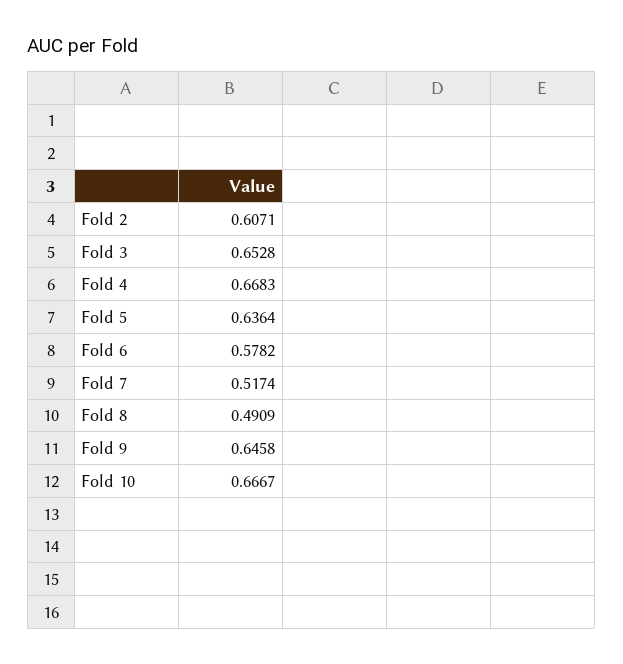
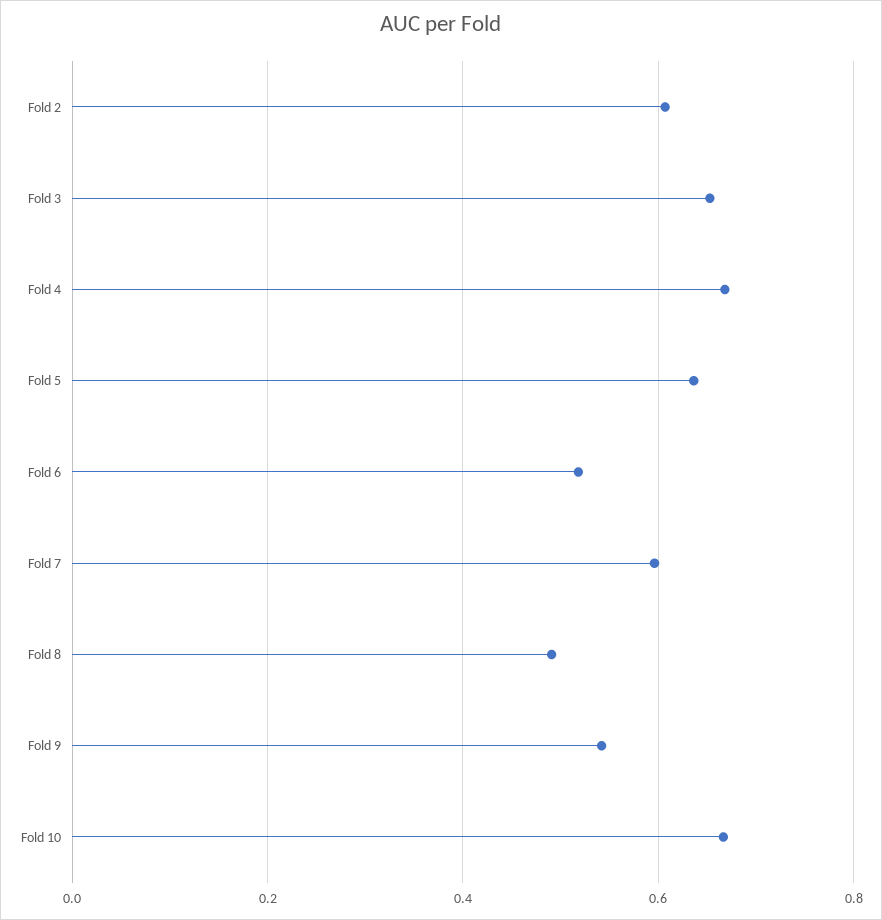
  {
    "Fold 2": 0.6071,
    "Fold 3": 0.6528,
    "Fold 4": 0.6683,
    "Fold 5": 0.6364,
-   "Fold 6": 0.5782,
+   "Fold 6": 0.52,
-   "Fold 7": 0.5174,
+   "Fold 7": 0.6,
    "Fold 8": 0.4909,
-   "Fold 9": 0.6458,
+   "Fold 9": 0.54,
    "Fold 10": 0.6667
  }

